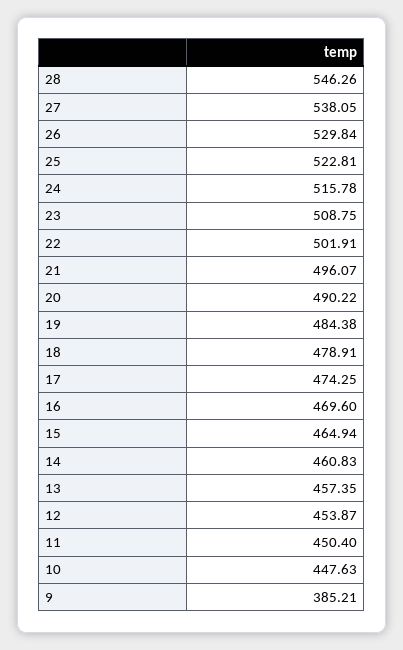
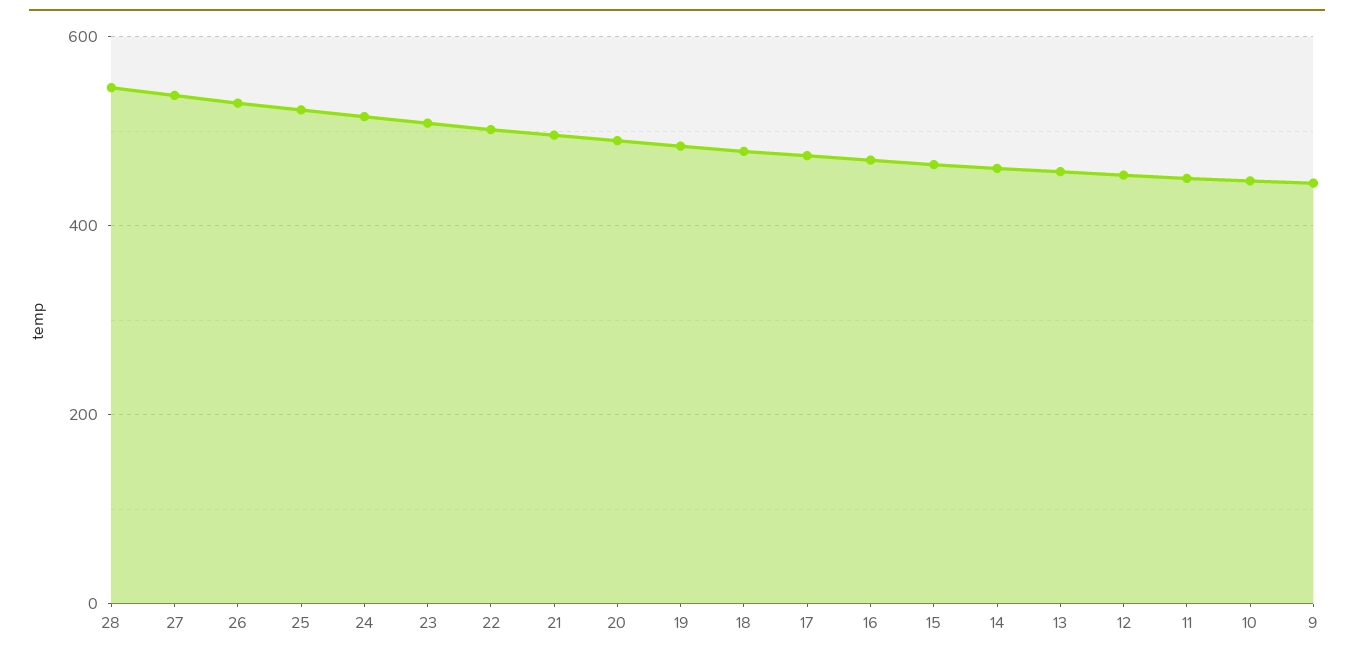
  {
    "28": 546.26,
    "27": 538.05,
    "26": 529.84,
    "25": 522.81,
    "24": 515.78,
    "23": 508.75,
    "22": 501.91,
    "21": 496.07,
    "20": 490.22,
    "19": 484.38,
    "18": 478.91,
    "17": 474.25,
    "16": 469.6,
    "15": 464.94,
    "14": 460.83,
    "13": 457.35,
    "12": 453.87,
    "11": 450.4,
    "10": 447.63,
-   "9": 385.21
+   "9": 440
  }

